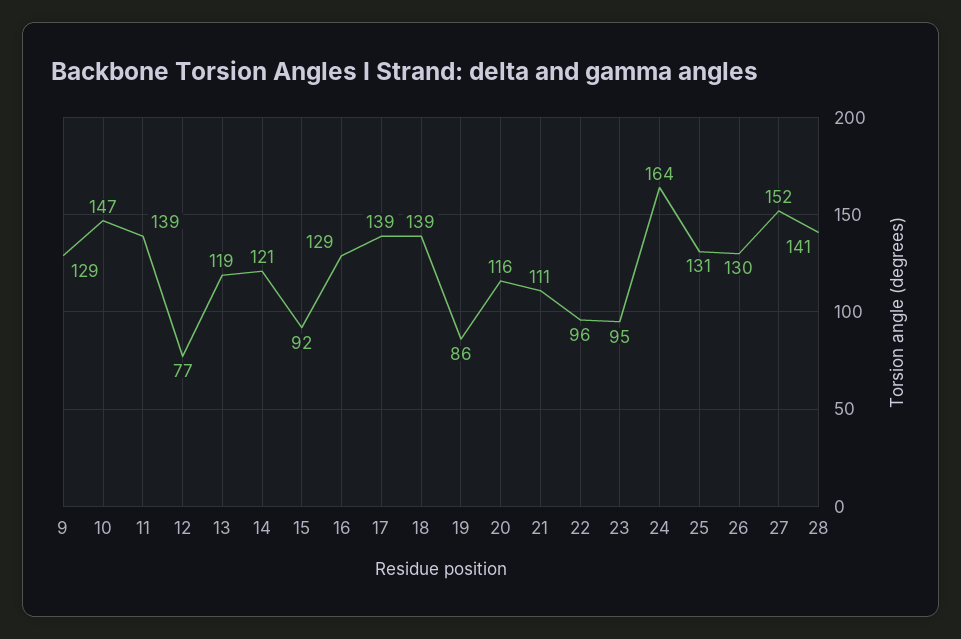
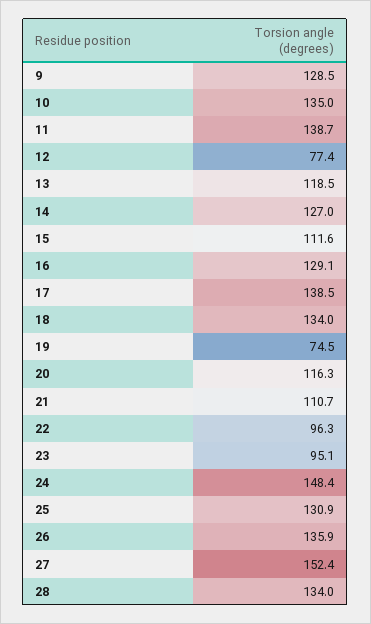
  {
    "9": 128.5,
-   "10": 147,
+   "10": 135,
    "11": 138.7,
    "12": 77.4,
    "13": 118.5,
-   "14": 121,
+   "14": 127,
-   "15": 92,
+   "15": 111.6,
    "16": 129.1,
    "17": 138.5,
-   "18": 139,
+   "18": 134,
-   "19": 86,
+   "19": 74.5,
    "20": 116.3,
    "21": 110.7,
    "22": 96.3,
    "23": 95.1,
-   "24": 164,
+   "24": 148.4,
    "25": 130.9,
-   "26": 130,
+   "26": 135.9,
    "27": 152.4,
-   "28": 141
+   "28": 134
  }

